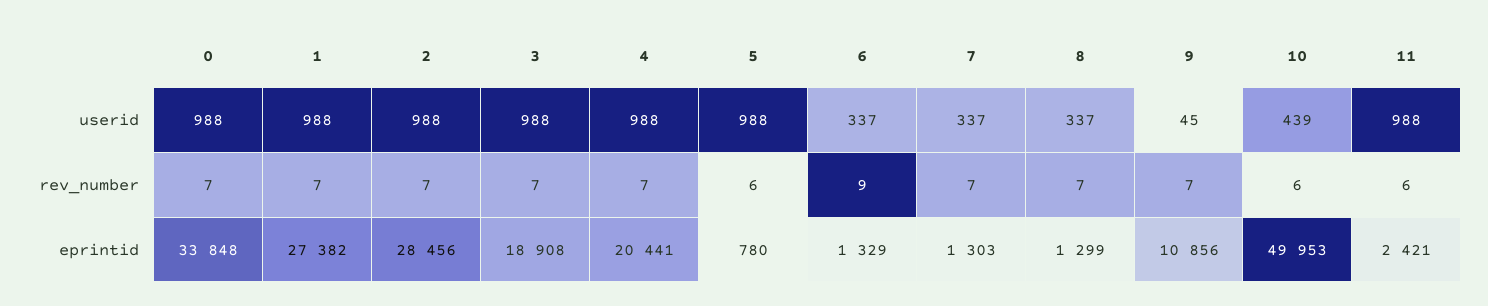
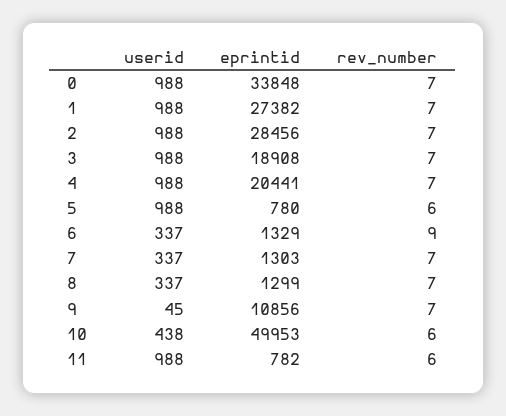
  {
    "0": {
      "userid": 988,
      "rev_number": 7,
      "eprintid": 33848
    },
    "1": {
      "userid": 988,
      "rev_number": 7,
      "eprintid": 27382
    },
    "2": {
      "userid": 988,
      "rev_number": 7,
      "eprintid": 28456
    },
    "3": {
      "userid": 988,
      "rev_number": 7,
      "eprintid": 18908
    },
    "4": {
      "userid": 988,
      "rev_number": 7,
      "eprintid": 20441
    },
    "5": {
      "userid": 988,
      "rev_number": 6,
      "eprintid": 780
    },
    "6": {
      "userid": 337,
      "rev_number": 9,
      "eprintid": 1329
    },
    "7": {
      "userid": 337,
      "rev_number": 7,
      "eprintid": 1303
    },
    "8": {
      "userid": 337,
      "rev_number": 7,
      "eprintid": 1299
    },
    "9": {
      "userid": 45,
      "rev_number": 7,
      "eprintid": 10856
    },
    "10": {
-     "userid": 439,
+     "userid": 438,
      "rev_number": 6,
      "eprintid": 49953
    },
    "11": {
      "userid": 988,
      "rev_number": 6,
-     "eprintid": 2421
+     "eprintid": 782
    }
  }

